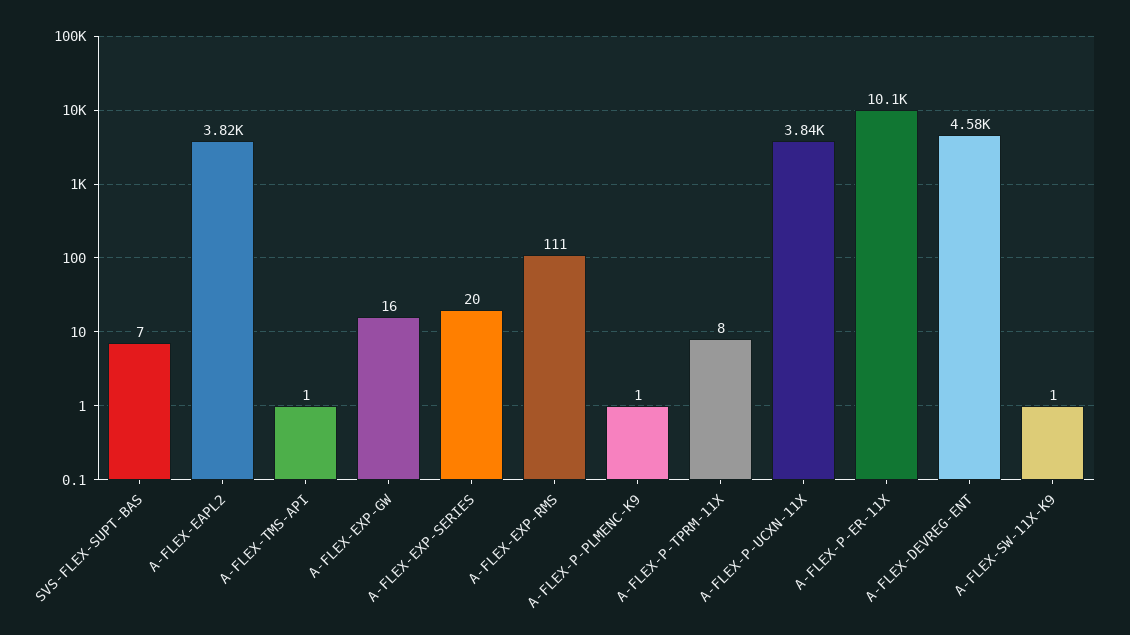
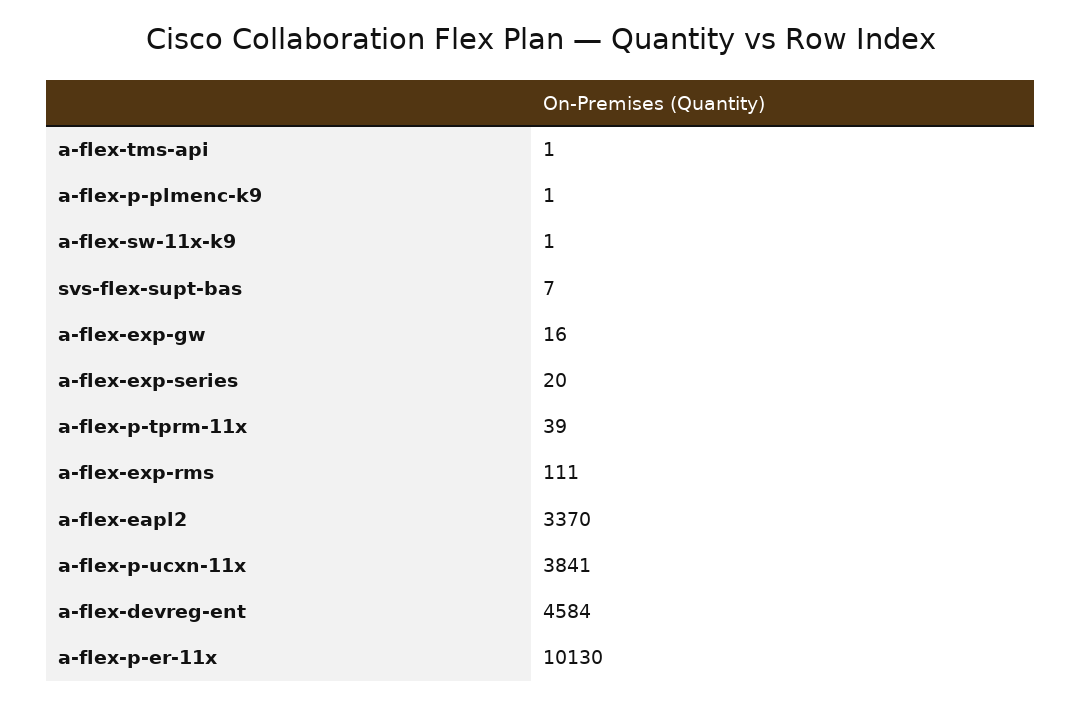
  {
    "SVS-FLEX-SUPT-BAS": 7,
-   "A-FLEX-EAPL2": 3820,
+   "A-FLEX-EAPL2": 3370,
    "A-FLEX-TMS-API": 1,
    "A-FLEX-EXP-GW": 16,
    "A-FLEX-EXP-SERIES": 20,
    "A-FLEX-EXP-RMS": 111,
    "A-FLEX-P-PLMENC-K9": 1,
-   "A-FLEX-P-TPRM-11X": 8,
+   "A-FLEX-P-TPRM-11X": 39,
    "A-FLEX-P-UCXN-11X": 3841,
    "A-FLEX-P-ER-11X": 10130,
    "A-FLEX-DEVREG-ENT": 4584,
    "A-FLEX-SW-11X-K9": 1
  }

